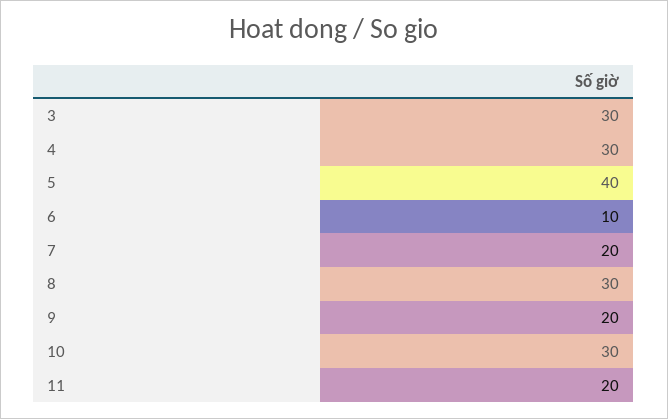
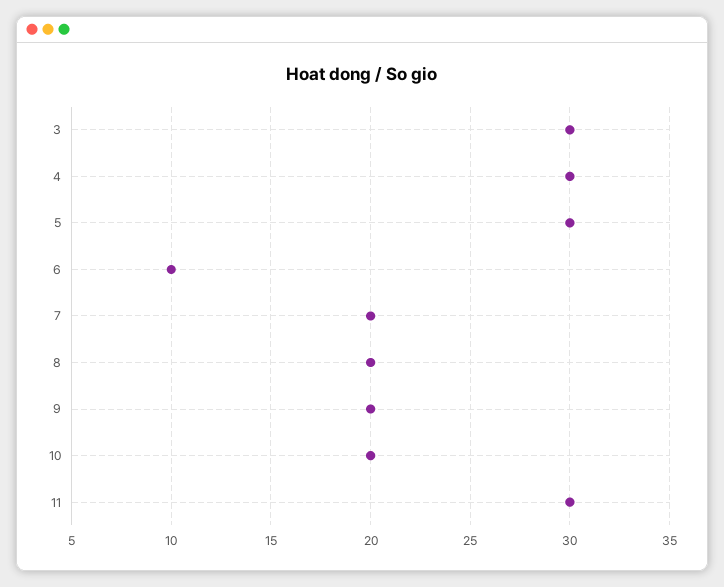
  {
    "3": 30,
    "4": 30,
-   "5": 40,
+   "5": 30,
    "6": 10,
    "7": 20,
-   "8": 30,
+   "8": 20,
    "9": 20,
-   "10": 30,
+   "10": 20,
-   "11": 20
+   "11": 30
  }

